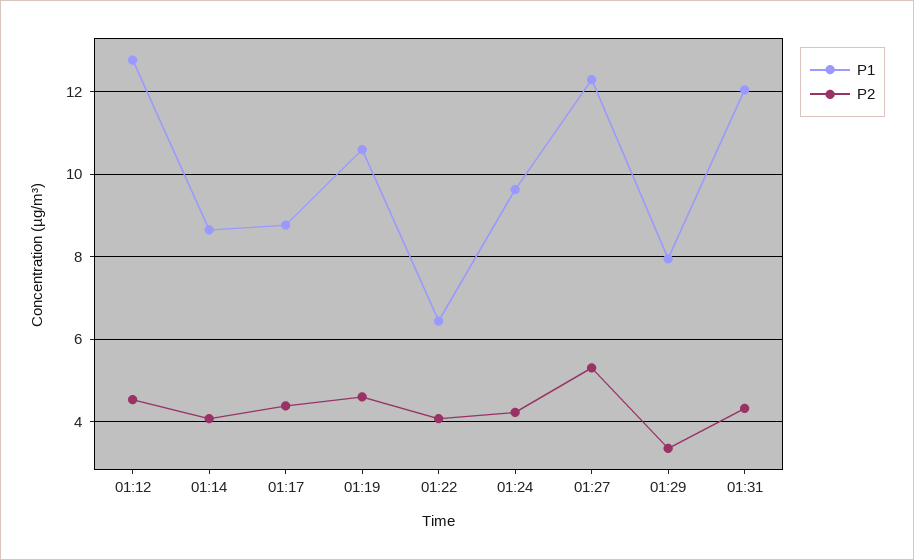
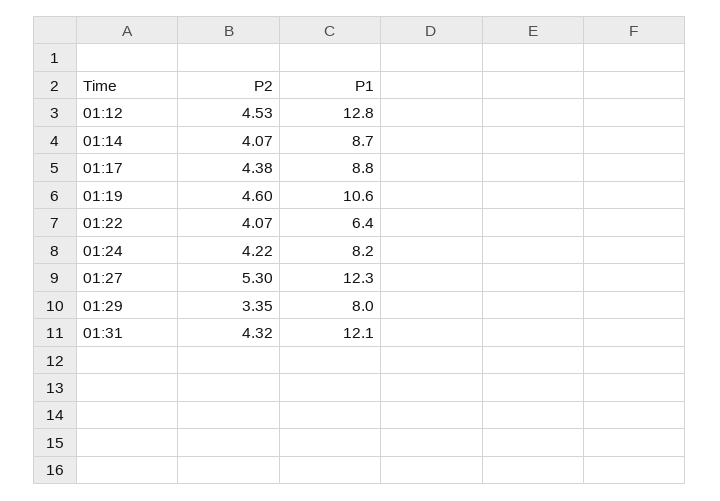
  {
    "P1": {
      "01:12": 12.8,
      "01:14": 8.7,
      "01:17": 8.8,
      "01:19": 10.6,
      "01:22": 6.4,
-     "01:24": 9.6,
+     "01:24": 8.2,
      "01:27": 12.3,
      "01:29": 8,
      "01:31": 12.1
    },
    "P2": {
      "01:12": 4.53,
      "01:14": 4.07,
      "01:17": 4.38,
      "01:19": 4.6,
      "01:22": 4.07,
      "01:24": 4.22,
      "01:27": 5.3,
      "01:29": 3.35,
      "01:31": 4.32
    }
  }

